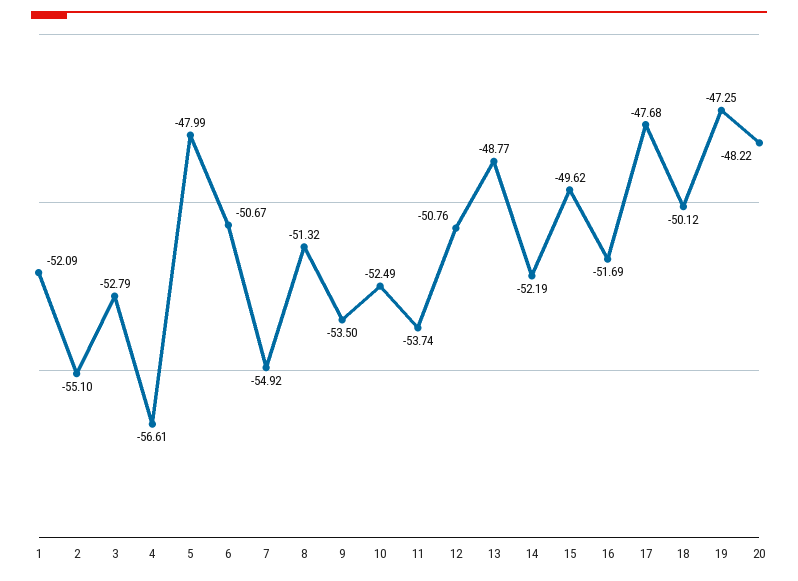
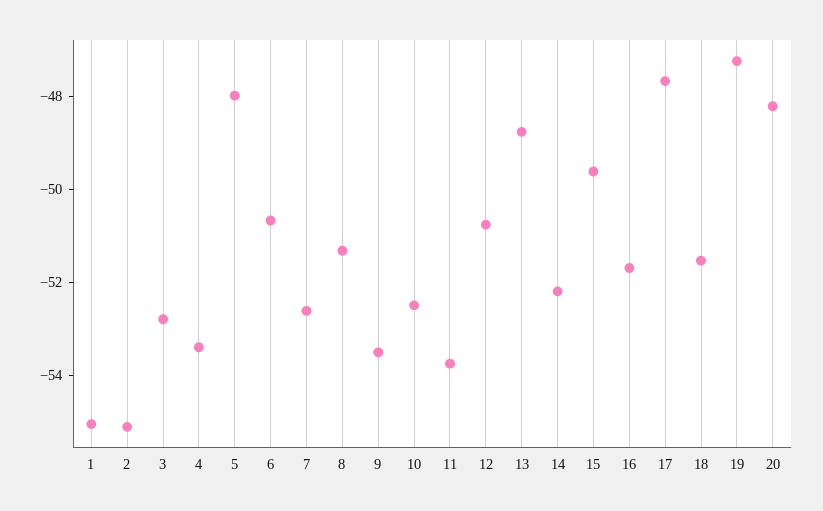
  {
-   "1": -52.09,
+   "1": -55,
    "2": -55.1,
    "3": -52.79,
-   "4": -56.61,
+   "4": -53.5,
    "5": -47.99,
    "6": -50.67,
-   "7": -54.92,
+   "7": -52.5,
    "8": -51.32,
    "9": -53.5,
    "10": -52.49,
    "11": -53.74,
    "12": -50.76,
    "13": -48.77,
    "14": -52.19,
    "15": -49.62,
    "16": -51.69,
    "17": -47.68,
-   "18": -50.12,
+   "18": -51.5,
    "19": -47.25,
    "20": -48.22
  }

